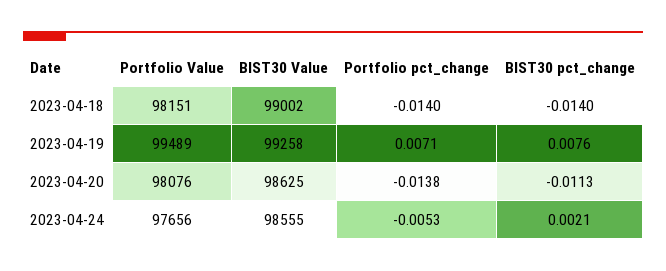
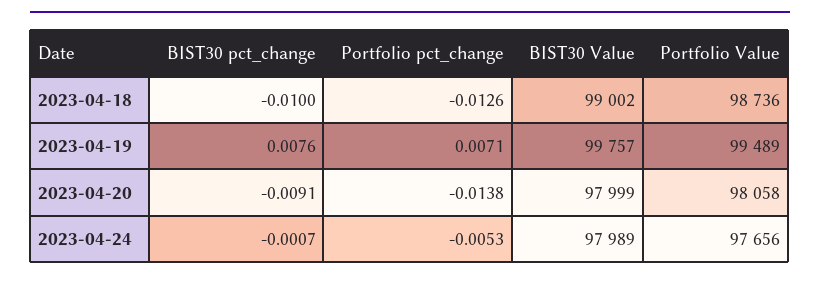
  {
    "Portfolio Value": {
-     "2023-04-18": 98151,
+     "2023-04-18": 98736,
      "2023-04-19": 99489,
-     "2023-04-20": 98076,
+     "2023-04-20": 98058,
      "2023-04-24": 97656
    },
    "BIST30 Value": {
      "2023-04-18": 99002,
-     "2023-04-19": 99258,
+     "2023-04-19": 99757,
-     "2023-04-20": 98625,
+     "2023-04-20": 97999,
-     "2023-04-24": 98555
+     "2023-04-24": 97989
    },
    "Portfolio pct_change": {
-     "2023-04-18": -0.014,
+     "2023-04-18": -0.0126,
      "2023-04-19": 0.0071,
      "2023-04-20": -0.0138,
      "2023-04-24": -0.0053
    },
    "BIST30 pct_change": {
-     "2023-04-18": -0.014,
+     "2023-04-18": -0.01,
      "2023-04-19": 0.0076,
-     "2023-04-20": -0.0113,
+     "2023-04-20": -0.0091,
-     "2023-04-24": 0.0021
+     "2023-04-24": -0.0007
    }
  }

